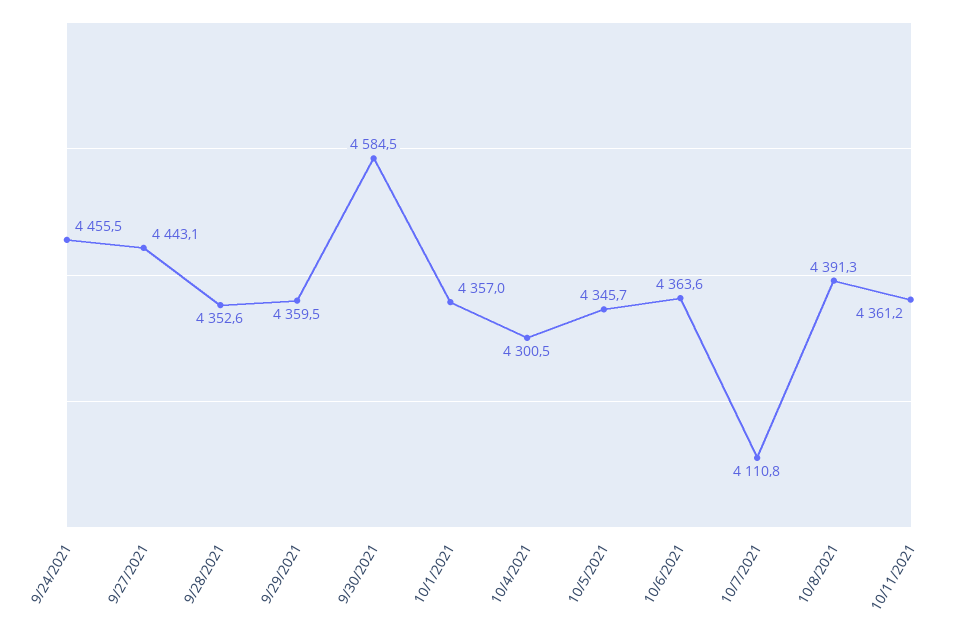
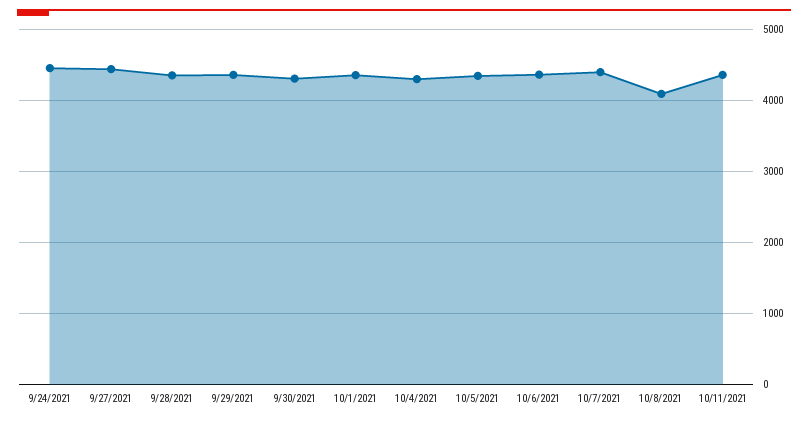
  {
    "9/24/2021": 4455.5,
    "9/27/2021": 4443.1,
    "9/28/2021": 4352.6,
    "9/29/2021": 4359.5,
-   "9/30/2021": 4584.5,
+   "9/30/2021": 4300,
    "10/1/2021": 4357,
    "10/4/2021": 4300.5,
    "10/5/2021": 4345.7,
    "10/6/2021": 4363.6,
-   "10/7/2021": 4110.8,
+   "10/7/2021": 4400,
-   "10/8/2021": 4391.3,
+   "10/8/2021": 4100,
    "10/11/2021": 4361.2
  }

